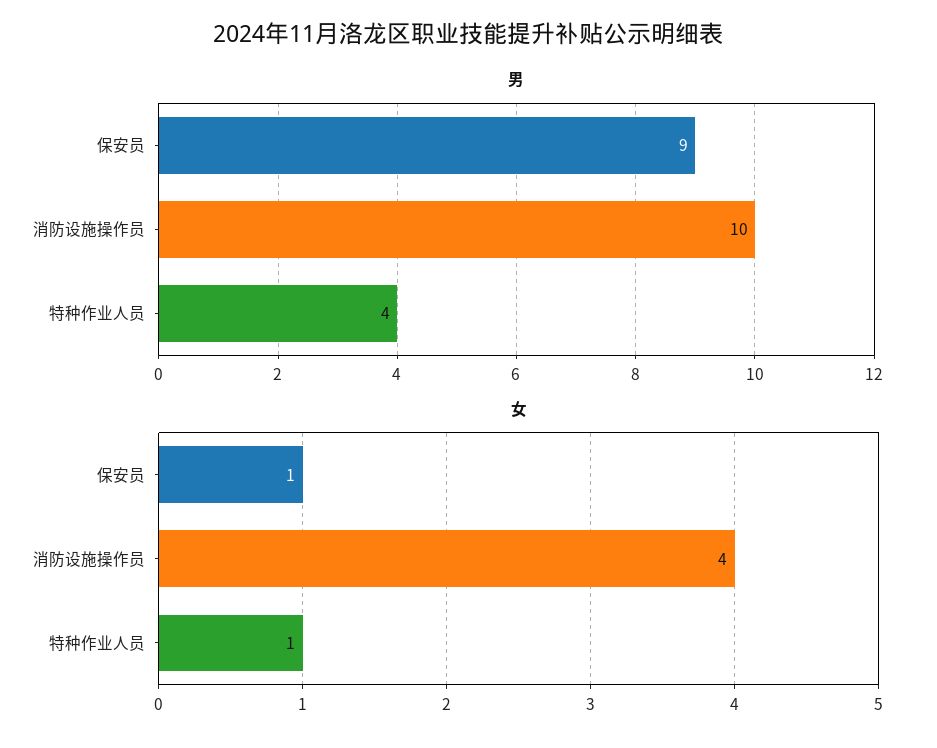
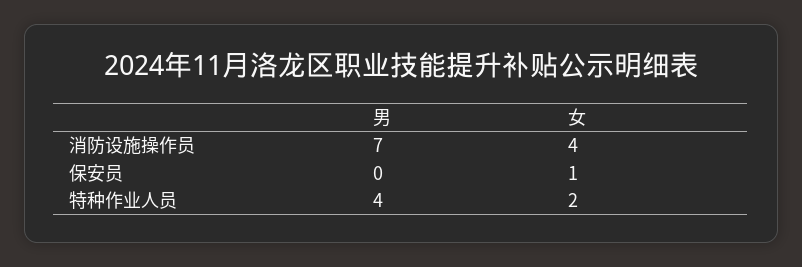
  {
    "男": {
-     "保安员": 9,
+     "保安员": 0,
-     "消防设施操作员": 10,
+     "消防设施操作员": 7,
      "特种作业人员": 4
    },
    "女": {
      "保安员": 1,
      "消防设施操作员": 4,
-     "特种作业人员": 1
+     "特种作业人员": 2
    }
  }

